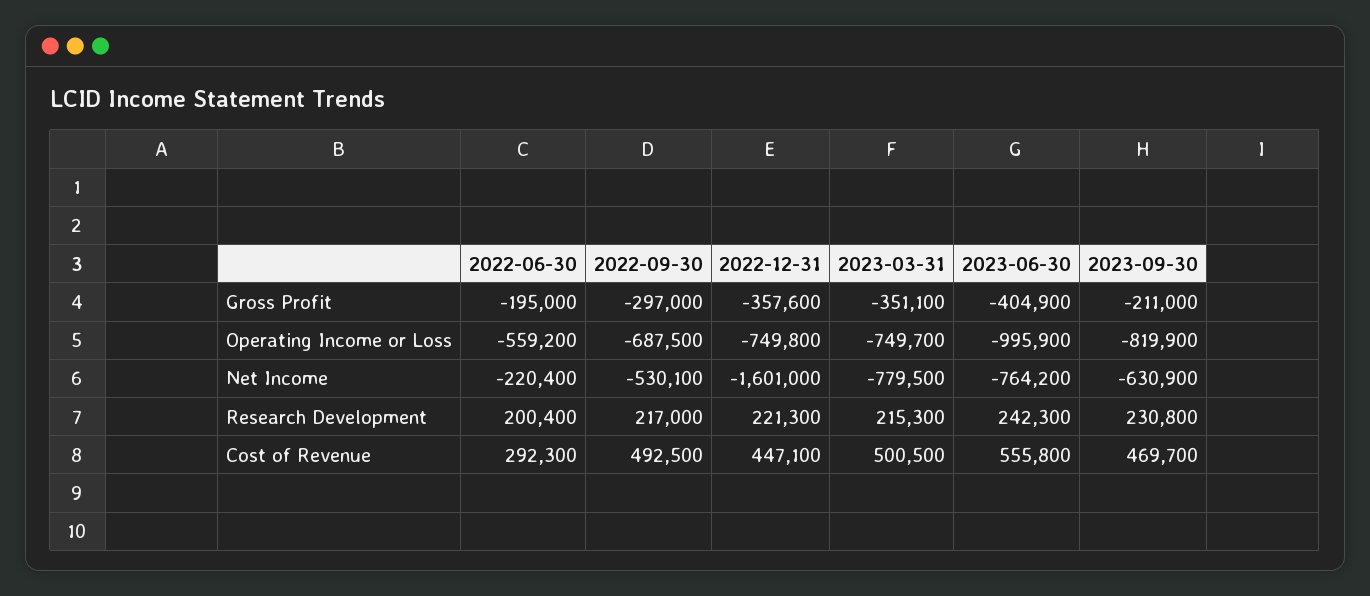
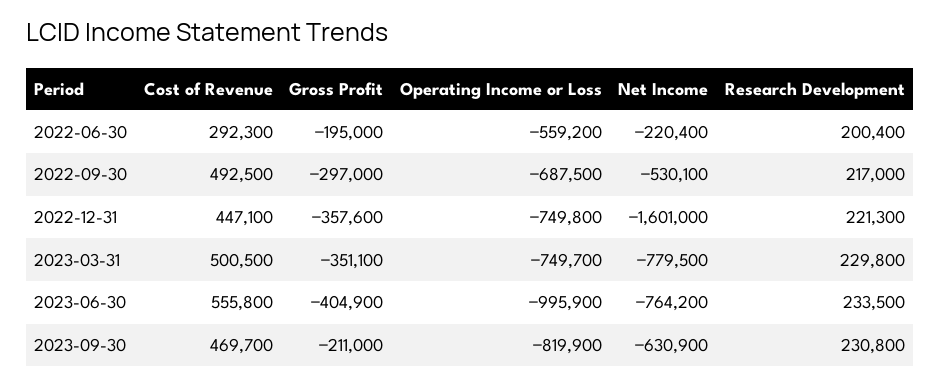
  {
    "2022-06-30": {
      "Gross Profit": -195000,
      "Operating Income or Loss": -559200,
      "Net Income": -220400,
      "Research Development": 200400,
      "Cost of Revenue": 292300
    },
    "2022-09-30": {
      "Gross Profit": -297000,
      "Operating Income or Loss": -687500,
      "Net Income": -530100,
      "Research Development": 217000,
      "Cost of Revenue": 492500
    },
    "2022-12-31": {
      "Gross Profit": -357600,
      "Operating Income or Loss": -749800,
      "Net Income": -1601000,
      "Research Development": 221300,
      "Cost of Revenue": 447100
    },
    "2023-03-31": {
      "Gross Profit": -351100,
      "Operating Income or Loss": -749700,
      "Net Income": -779500,
-     "Research Development": 215300,
+     "Research Development": 229800,
      "Cost of Revenue": 500500
    },
    "2023-06-30": {
      "Gross Profit": -404900,
      "Operating Income or Loss": -995900,
      "Net Income": -764200,
-     "Research Development": 242300,
+     "Research Development": 233500,
      "Cost of Revenue": 555800
    },
    "2023-09-30": {
      "Gross Profit": -211000,
      "Operating Income or Loss": -819900,
      "Net Income": -630900,
      "Research Development": 230800,
      "Cost of Revenue": 469700
    }
  }

